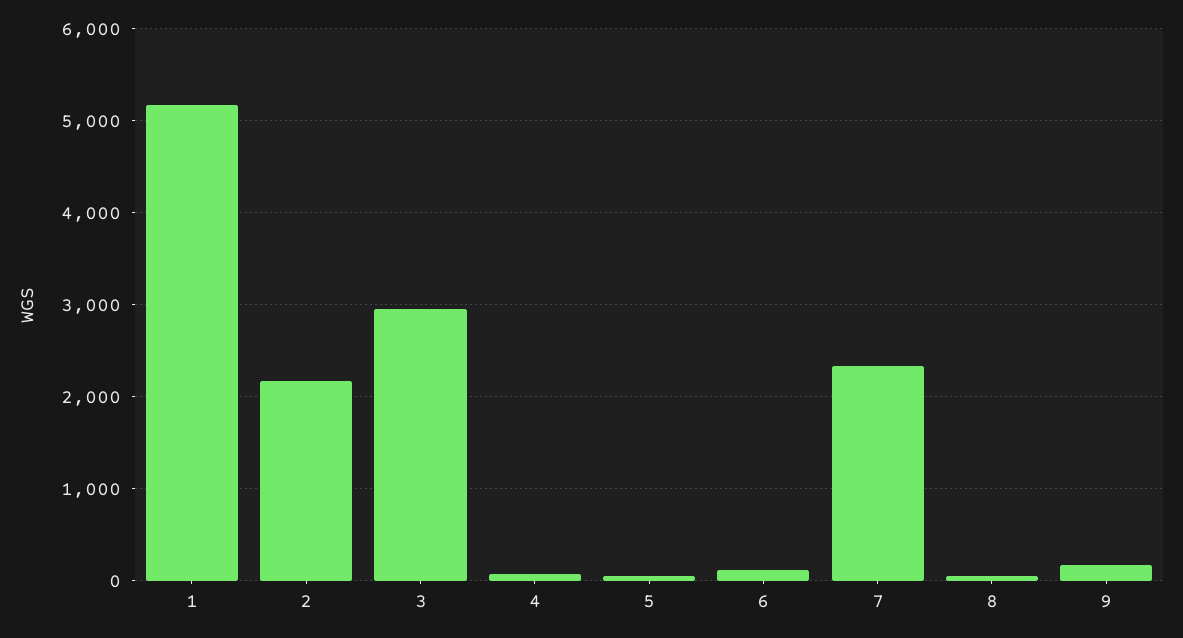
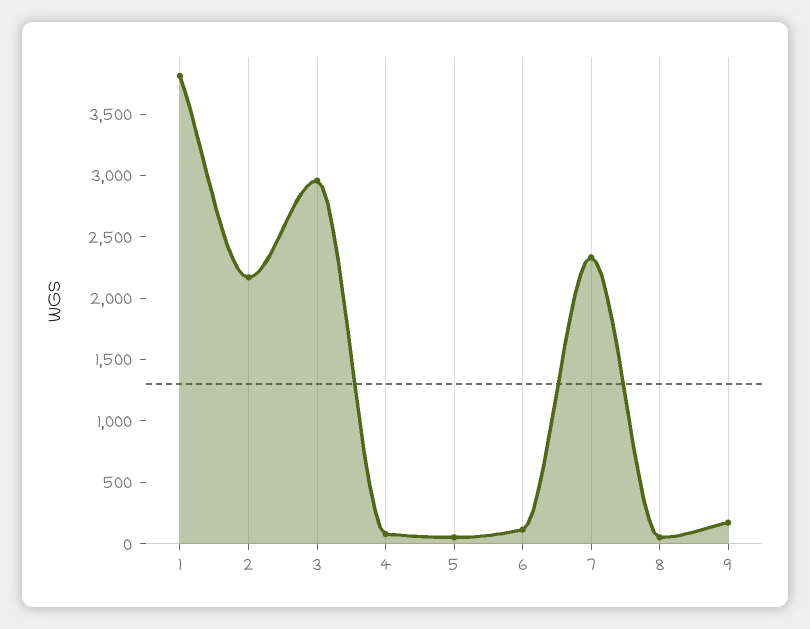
  {
-   "1": 5200,
+   "1": 3800,
    "2": 2200,
    "3": 3000,
    "4": 100,
    "5": 100,
    "6": 100,
    "7": 2300,
    "8": 100,
    "9": 200
  }

